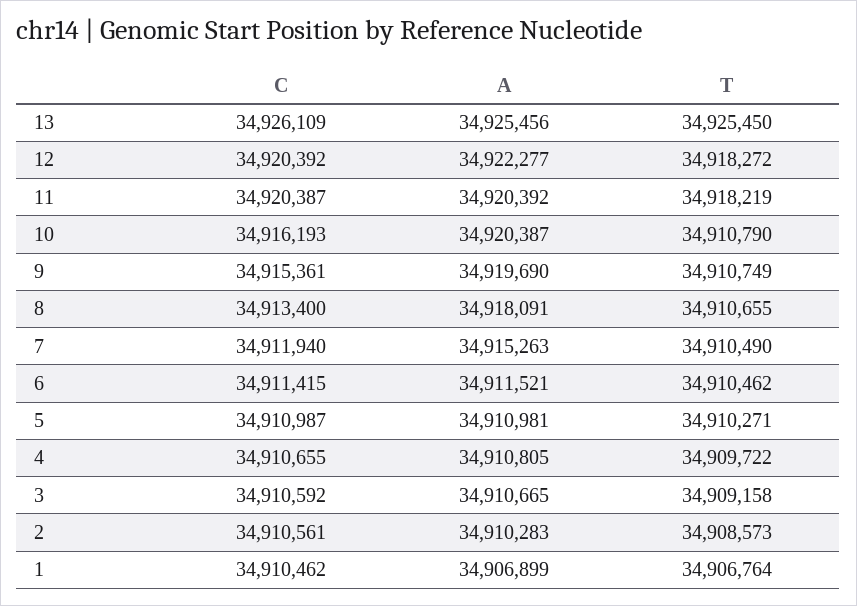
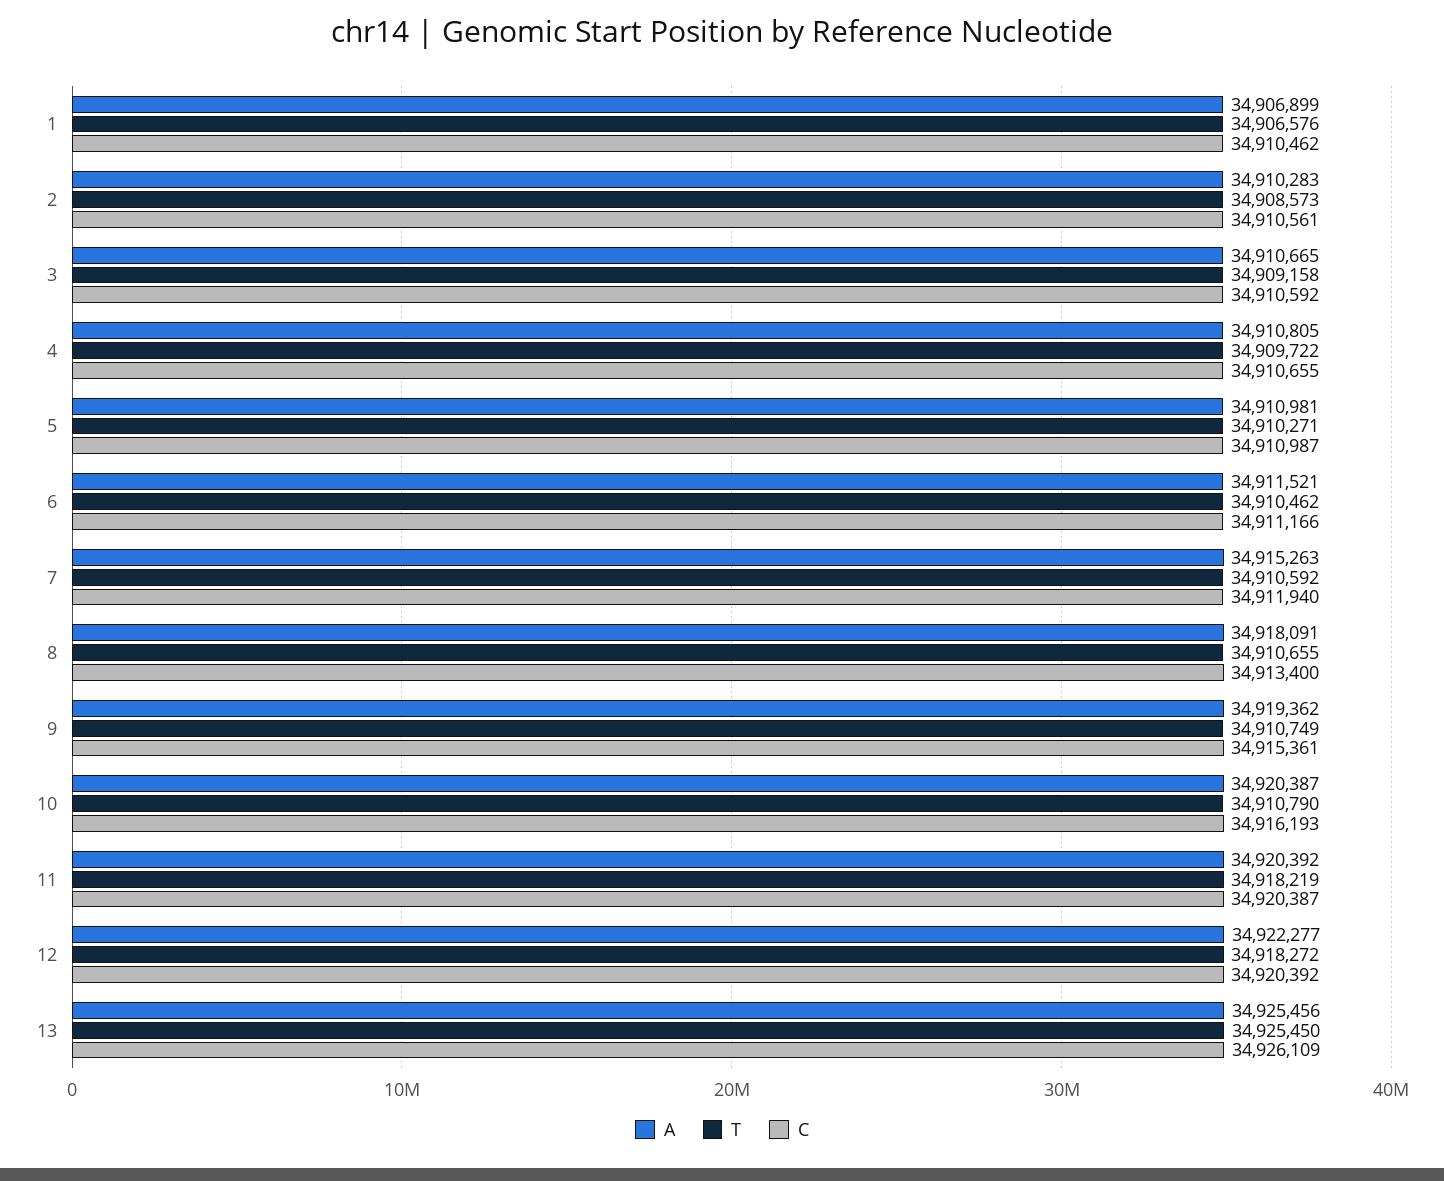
  {
    "C": {
      "13": 34926109,
      "12": 34920392,
      "11": 34920387,
      "10": 34916193,
      "9": 34915361,
      "8": 34913400,
      "7": 34911940,
-     "6": 34911415,
+     "6": 34911166,
      "5": 34910987,
      "4": 34910655,
      "3": 34910592,
      "2": 34910561,
      "1": 34910462
    },
    "A": {
      "13": 34925456,
      "12": 34922277,
      "11": 34920392,
      "10": 34920387,
-     "9": 34919690,
+     "9": 34919362,
      "8": 34918091,
      "7": 34915263,
      "6": 34911521,
      "5": 34910981,
      "4": 34910805,
      "3": 34910665,
      "2": 34910283,
      "1": 34906899
    },
    "T": {
      "13": 34925450,
      "12": 34918272,
      "11": 34918219,
      "10": 34910790,
      "9": 34910749,
      "8": 34910655,
-     "7": 34910490,
+     "7": 34910592,
      "6": 34910462,
      "5": 34910271,
      "4": 34909722,
      "3": 34909158,
      "2": 34908573,
-     "1": 34906764
+     "1": 34906576
    }
  }

